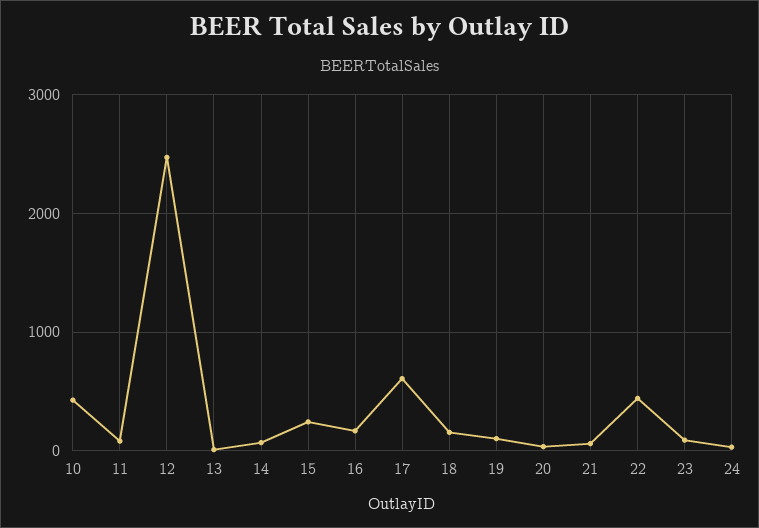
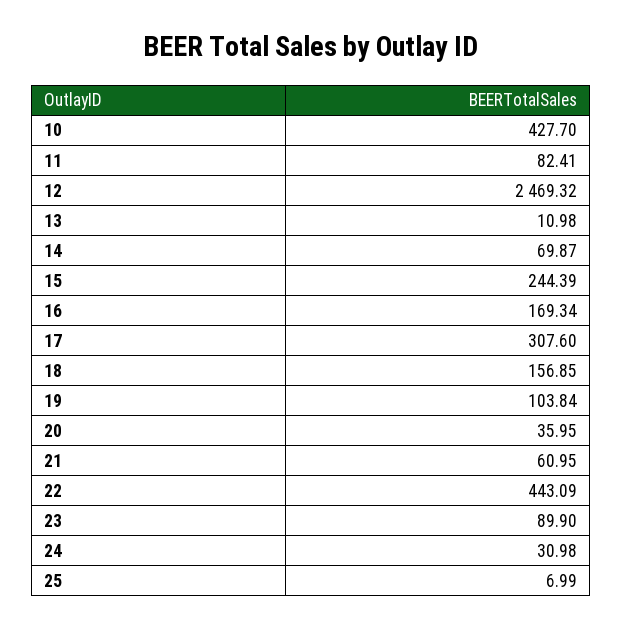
  {
    "10": 427.7,
    "11": 82.41,
    "12": 2469.32,
    "13": 10.98,
    "14": 69.87,
    "15": 244.39,
    "16": 169.34,
-   "17": 600,
+   "17": 307.6,
    "18": 156.85,
    "19": 103.84,
    "20": 35.95,
    "21": 60.95,
    "22": 443.09,
    "23": 89.9,
-   "24": 30.98
+   "24": 30.98,
+   "25": 6.99
  }

